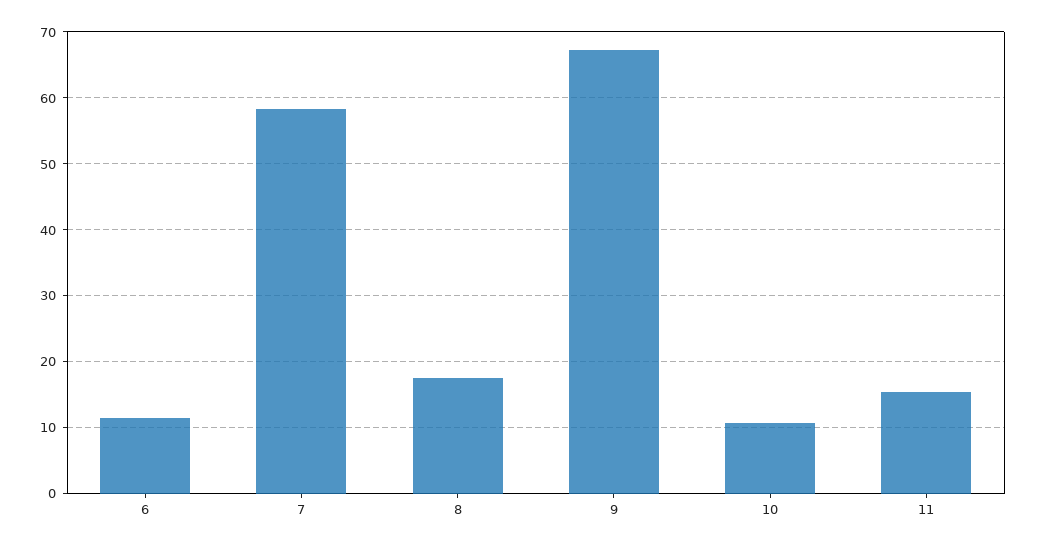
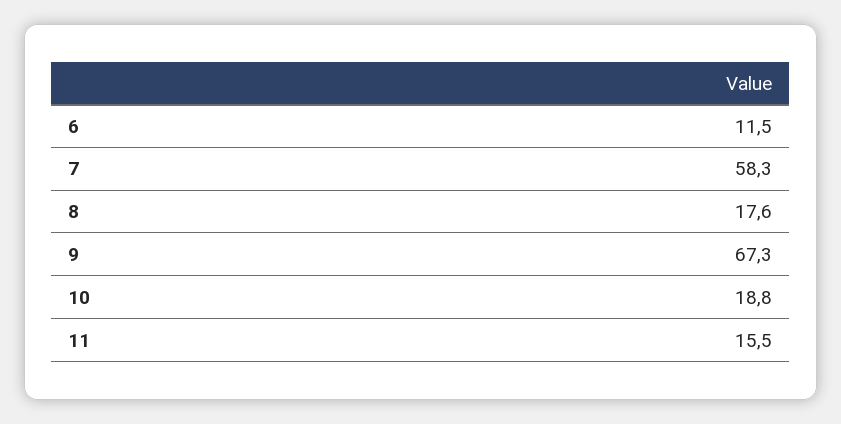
  {
    "6": 11.5,
    "7": 58.3,
    "8": 17.6,
    "9": 67.3,
-   "10": 11,
+   "10": 18.8,
    "11": 15.5
  }

